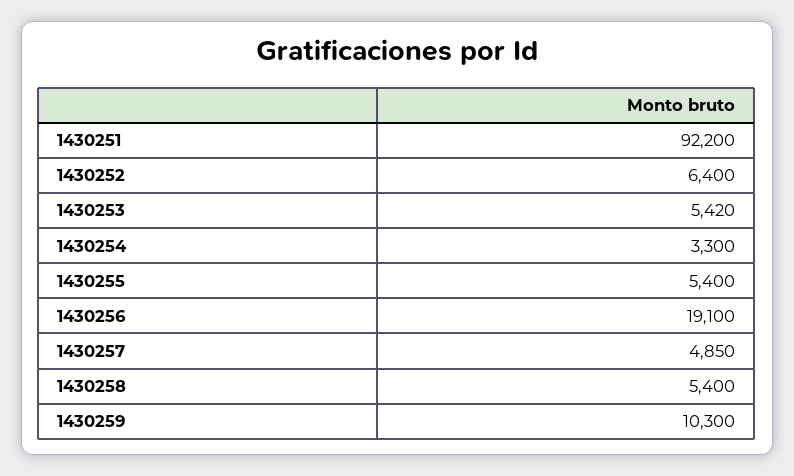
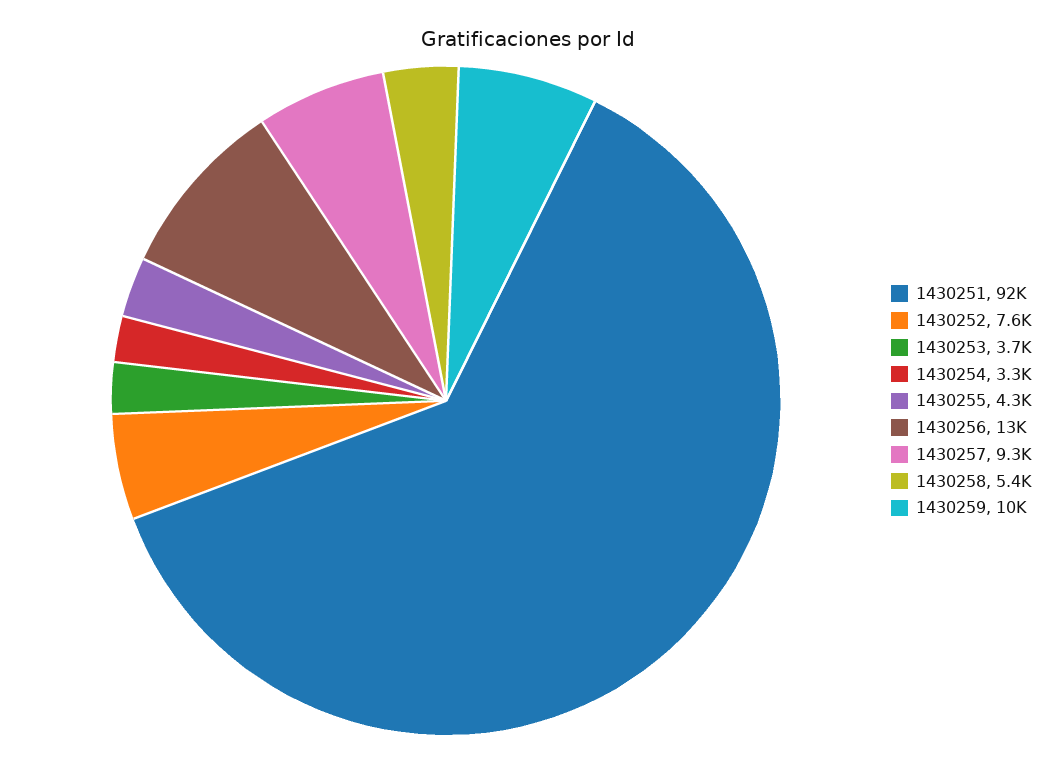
  {
    "1430251": 92200,
-   "1430252": 6400,
+   "1430252": 7600,
-   "1430253": 5420,
+   "1430253": 3700,
    "1430254": 3300,
-   "1430255": 5400,
+   "1430255": 4300,
-   "1430256": 19100,
+   "1430256": 13000,
-   "1430257": 4850,
+   "1430257": 9300,
    "1430258": 5400,
    "1430259": 10300
  }

